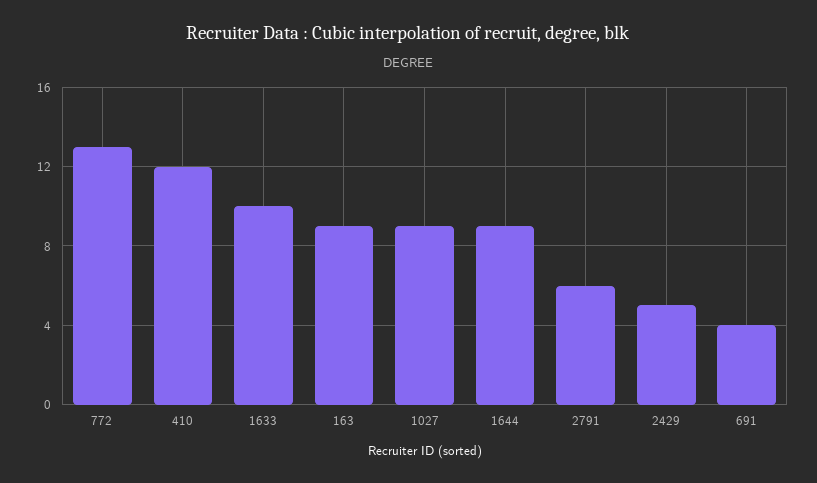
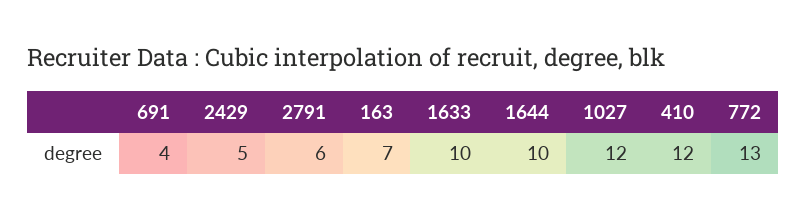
  {
    "772": 13,
    "410": 12,
    "1633": 10,
-   "163": 9,
+   "163": 7,
-   "1027": 9,
+   "1027": 12,
-   "1644": 9,
+   "1644": 10,
    "2791": 6,
    "2429": 5,
    "691": 4
  }

